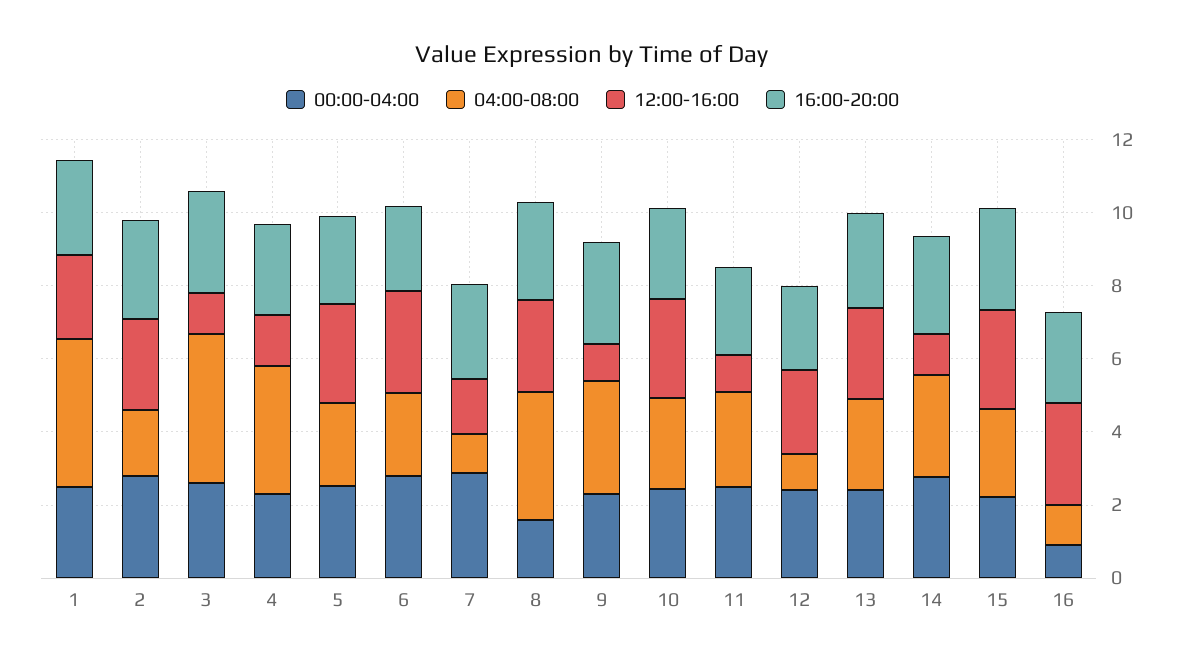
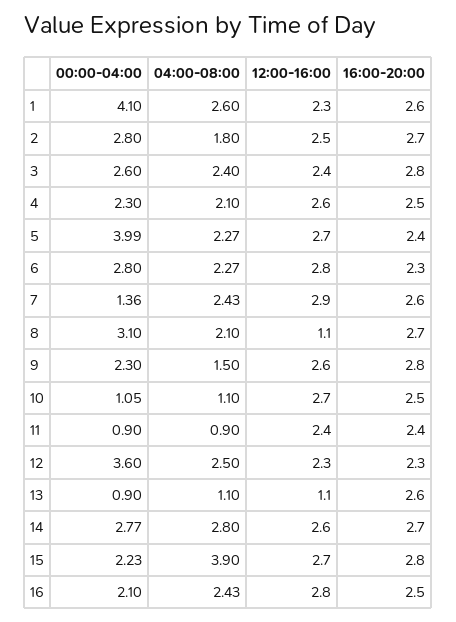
  {
    "00:00-04:00": {
-     "1": 2.5,
+     "1": 4.1,
      "2": 2.8,
      "3": 2.6,
      "4": 2.3,
-     "5": 2.5,
+     "5": 3.99,
      "6": 2.8,
-     "7": 3,
+     "7": 1.36,
-     "8": 1.5,
+     "8": 3.1,
      "9": 2.3,
-     "10": 2.5,
+     "10": 1.05,
-     "11": 2.5,
+     "11": 0.9,
-     "12": 2.5,
+     "12": 3.6,
-     "13": 2.5,
+     "13": 0.9,
      "14": 2.77,
      "15": 2.23,
-     "16": 1
+     "16": 2.1
    },
    "04:00-08:00": {
-     "1": 4,
+     "1": 2.6,
      "2": 1.8,
-     "3": 4,
+     "3": 2.4,
-     "4": 3.5,
+     "4": 2.1,
      "5": 2.27,
      "6": 2.27,
-     "7": 1,
+     "7": 2.43,
-     "8": 3.5,
+     "8": 2.1,
-     "9": 3,
+     "9": 1.5,
-     "10": 2.5,
+     "10": 1.1,
-     "11": 2.5,
+     "11": 0.9,
-     "12": 1,
+     "12": 2.5,
-     "13": 2.5,
+     "13": 1.1,
      "14": 2.8,
-     "15": 2.5,
+     "15": 3.9,
-     "16": 1
+     "16": 2.43
    },
    "12:00-16:00": {
      "1": 2.3,
      "2": 2.5,
-     "3": 1,
+     "3": 2.4,
-     "4": 1.5,
+     "4": 2.6,
      "5": 2.7,
      "6": 2.8,
-     "7": 1.5,
+     "7": 2.9,
-     "8": 2.5,
+     "8": 1.1,
-     "9": 1,
+     "9": 2.6,
      "10": 2.7,
-     "11": 1,
+     "11": 2.4,
      "12": 2.3,
-     "13": 2.5,
+     "13": 1.1,
-     "14": 1,
+     "14": 2.6,
      "15": 2.7,
      "16": 2.8
    },
    "16:00-20:00": {
      "1": 2.6,
      "2": 2.7,
      "3": 2.8,
      "4": 2.5,
      "5": 2.4,
      "6": 2.3,
      "7": 2.6,
      "8": 2.7,
      "9": 2.8,
      "10": 2.5,
      "11": 2.4,
      "12": 2.3,
      "13": 2.6,
      "14": 2.7,
      "15": 2.8,
      "16": 2.5
    }
  }

